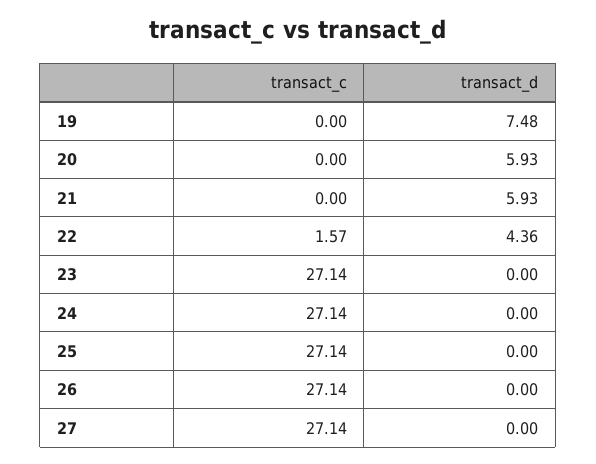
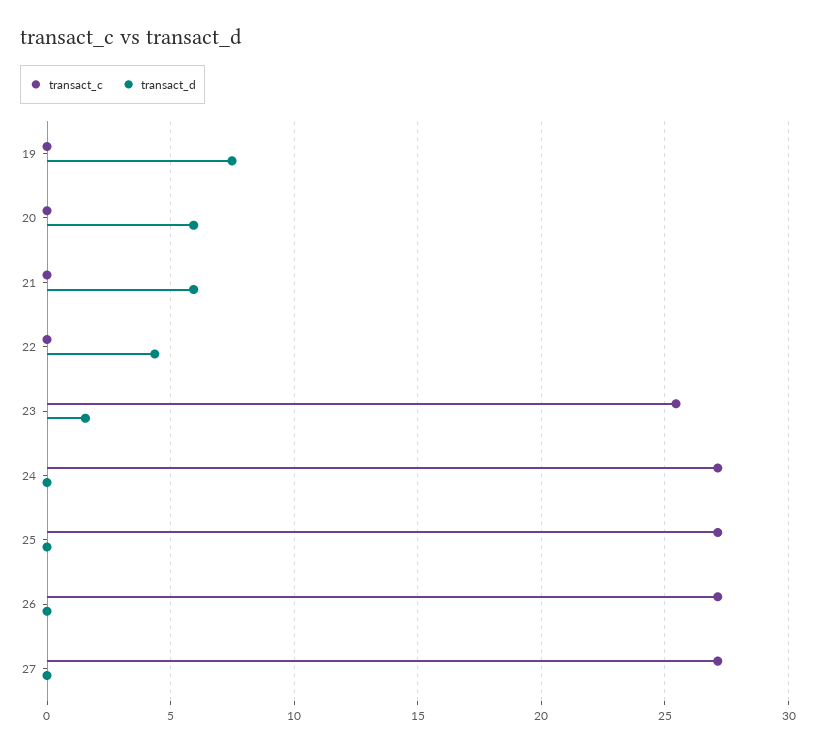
  {
    "transact_c": {
      "19": 0,
      "20": 0,
      "21": 0,
-     "22": 1.57,
+     "22": 0,
-     "23": 27.14,
+     "23": 25.5,
      "24": 27.14,
      "25": 27.14,
      "26": 27.14,
      "27": 27.14
    },
    "transact_d": {
      "19": 7.48,
      "20": 5.93,
      "21": 5.93,
      "22": 4.36,
-     "23": 0,
+     "23": 1.5,
      "24": 0,
      "25": 0,
      "26": 0,
      "27": 0
    }
  }

